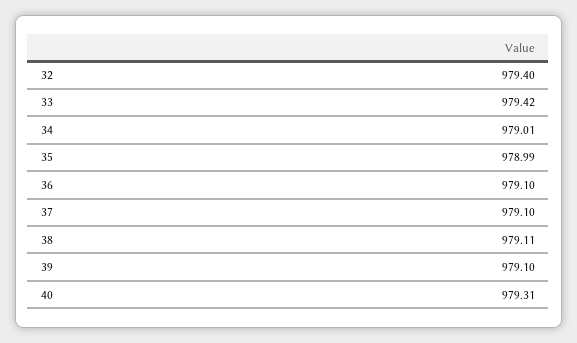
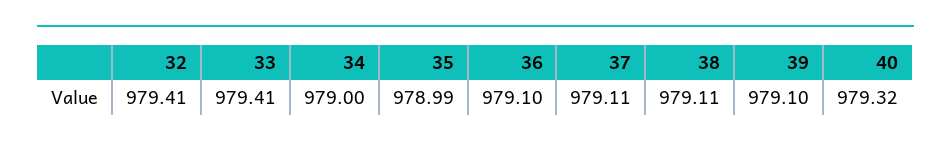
  {
-   "32": 979.4,
+   "32": 979.41,
-   "33": 979.42,
+   "33": 979.41,
-   "34": 979.01,
+   "34": 979,
    "35": 978.99,
    "36": 979.1,
-   "37": 979.1,
+   "37": 979.11,
    "38": 979.11,
    "39": 979.1,
-   "40": 979.31
+   "40": 979.32
  }

